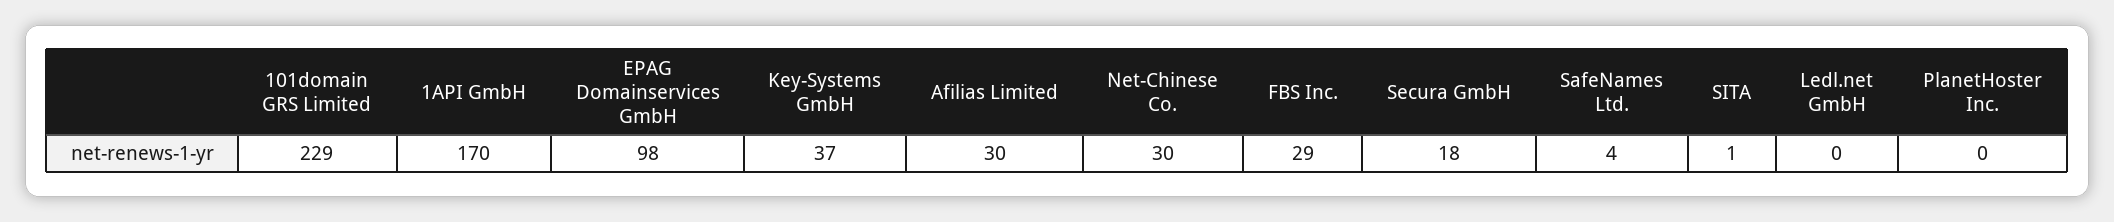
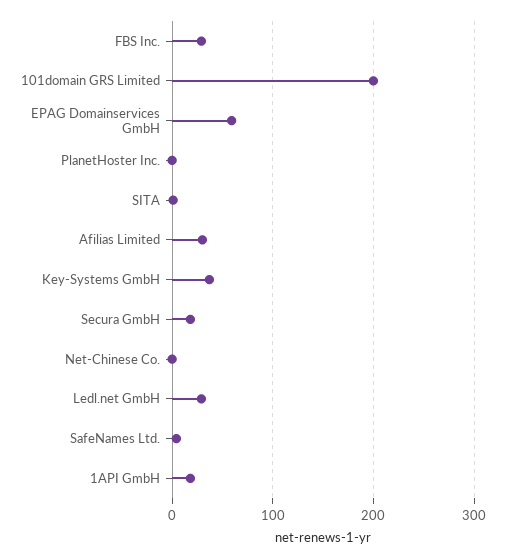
  {
-   "101domain GRS Limited": 229,
+   "101domain GRS Limited": 200,
-   "1API GmbH": 170,
+   "1API GmbH": 20,
-   "EPAG Domainservices GmbH": 98,
+   "EPAG Domainservices GmbH": 60,
    "Key-Systems GmbH": 37,
    "Afilias Limited": 30,
-   "Net-Chinese Co.": 30,
+   "Net-Chinese Co.": 0,
    "FBS Inc.": 29,
    "Secura GmbH": 18,
    "SafeNames Ltd.": 4,
    "SITA": 1,
-   "Ledl.net GmbH": 0,
+   "Ledl.net GmbH": 30,
    "PlanetHoster Inc.": 0
  }

